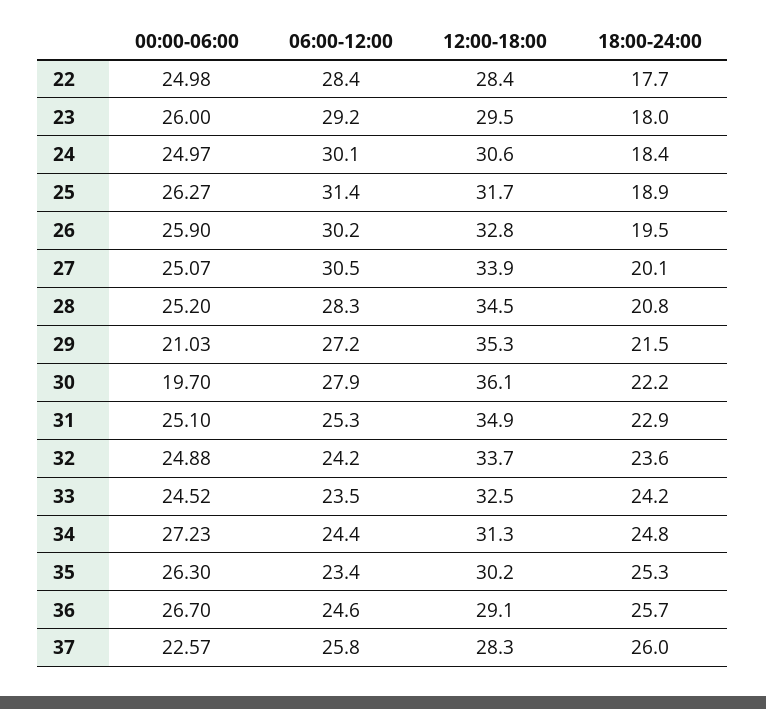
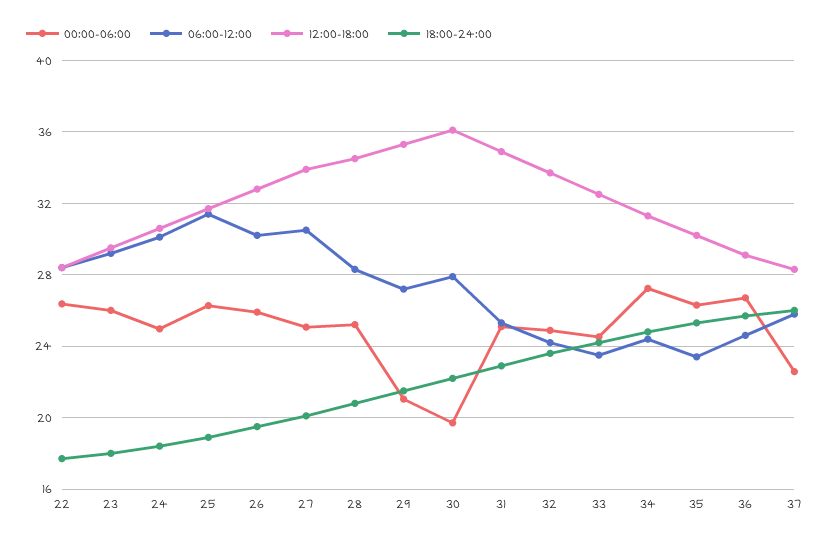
  {
    "00:00-06:00": {
-     "22": 24.98,
+     "22": 26.5,
      "23": 26,
      "24": 24.97,
      "25": 26.27,
      "26": 25.9,
      "27": 25.07,
      "28": 25.2,
      "29": 21.03,
      "30": 19.7,
      "31": 25.1,
      "32": 24.88,
      "33": 24.52,
      "34": 27.23,
      "35": 26.3,
      "36": 26.7,
      "37": 22.57
    },
    "06:00-12:00": {
      "22": 28.4,
      "23": 29.2,
      "24": 30.1,
      "25": 31.4,
      "26": 30.2,
      "27": 30.5,
      "28": 28.3,
      "29": 27.2,
      "30": 27.9,
      "31": 25.3,
      "32": 24.2,
      "33": 23.5,
      "34": 24.4,
      "35": 23.4,
      "36": 24.6,
      "37": 25.8
    },
    "12:00-18:00": {
      "22": 28.4,
      "23": 29.5,
      "24": 30.6,
      "25": 31.7,
      "26": 32.8,
      "27": 33.9,
      "28": 34.5,
      "29": 35.3,
      "30": 36.1,
      "31": 34.9,
      "32": 33.7,
      "33": 32.5,
      "34": 31.3,
      "35": 30.2,
      "36": 29.1,
      "37": 28.3
    },
    "18:00-24:00": {
      "22": 17.7,
      "23": 18,
      "24": 18.4,
      "25": 18.9,
      "26": 19.5,
      "27": 20.1,
      "28": 20.8,
      "29": 21.5,
      "30": 22.2,
      "31": 22.9,
      "32": 23.6,
      "33": 24.2,
      "34": 24.8,
      "35": 25.3,
      "36": 25.7,
      "37": 26
    }
  }

